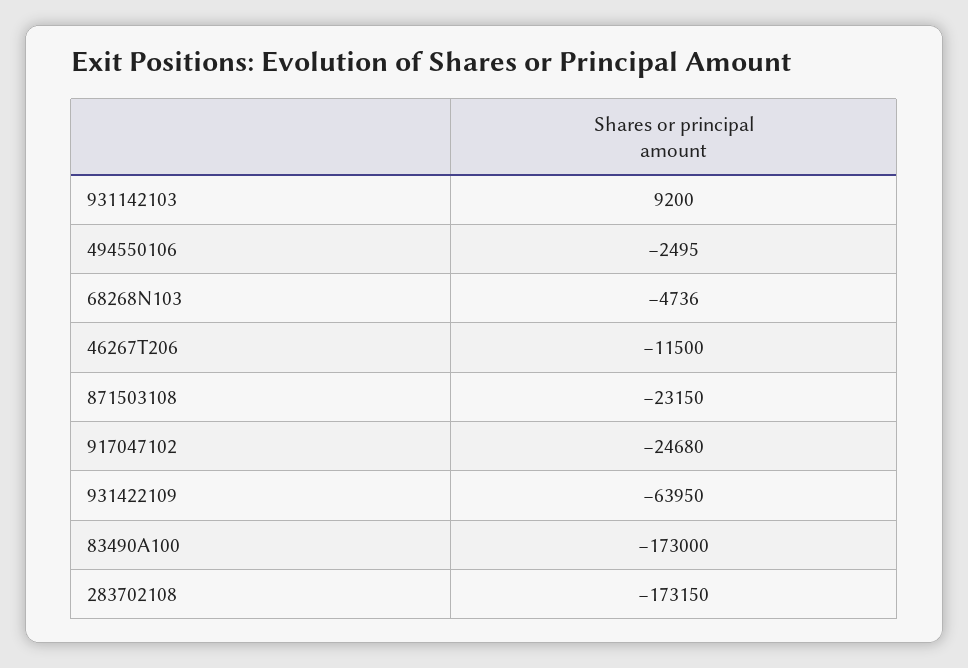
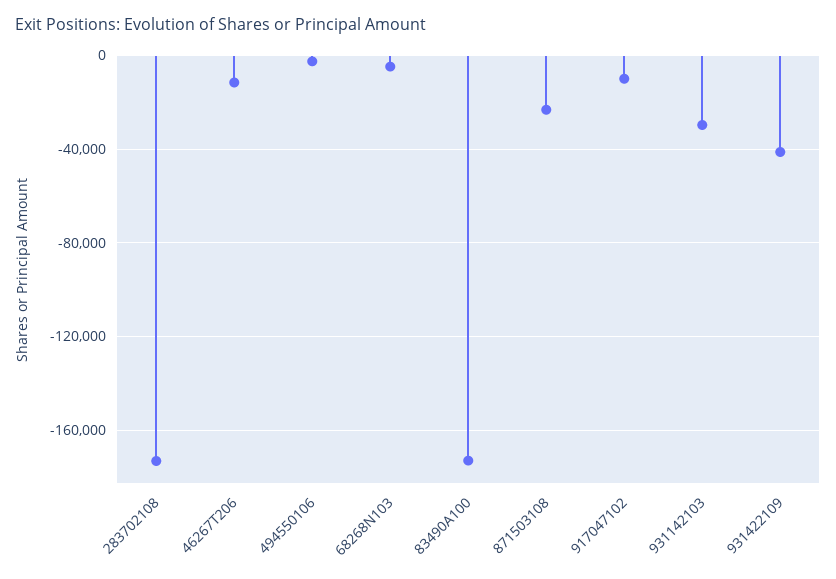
  {
-   "931142103": 9200,
+   "931142103": -30000,
    "494550106": -2495,
    "68268N103": -4736,
    "46267T206": -11500,
    "871503108": -23150,
-   "917047102": -24680,
+   "917047102": -10000,
-   "931422109": -63950,
+   "931422109": -40000,
    "83490A100": -173000,
    "283702108": -173150
  }

